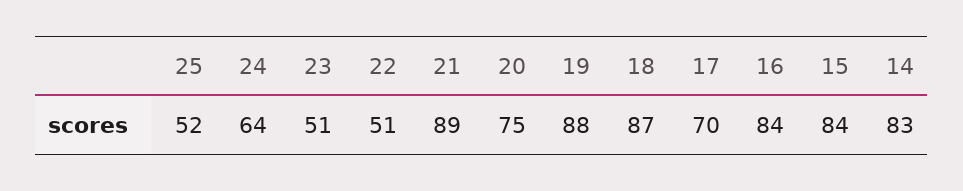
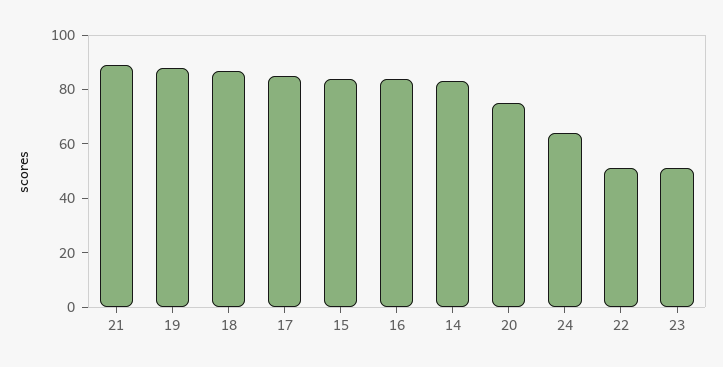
  {
-   "25": 52,
    "24": 64,
    "23": 51,
    "22": 51,
    "21": 89,
    "20": 75,
    "19": 88,
    "18": 87,
-   "17": 70,
+   "17": 85,
    "16": 84,
    "15": 84,
    "14": 83
  }

